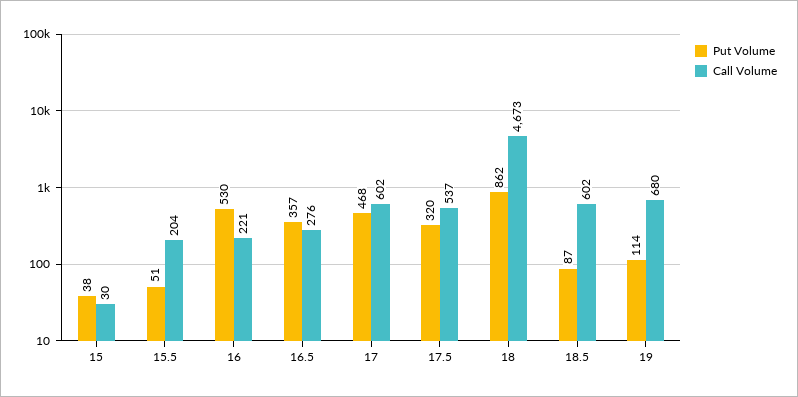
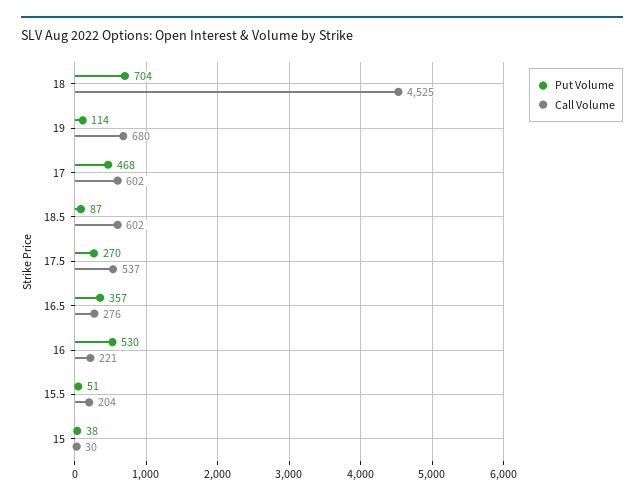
  {
    "Put Volume": {
      "15": 38,
      "15.5": 51,
      "16": 530,
      "16.5": 357,
      "17": 468,
-     "17.5": 320,
+     "17.5": 270,
-     "18": 862,
+     "18": 704,
      "18.5": 87,
      "19": 114
    },
    "Call Volume": {
      "15": 30,
      "15.5": 204,
      "16": 221,
      "16.5": 276,
      "17": 602,
      "17.5": 537,
-     "18": 4673,
+     "18": 4525,
      "18.5": 602,
      "19": 680
    }
  }

